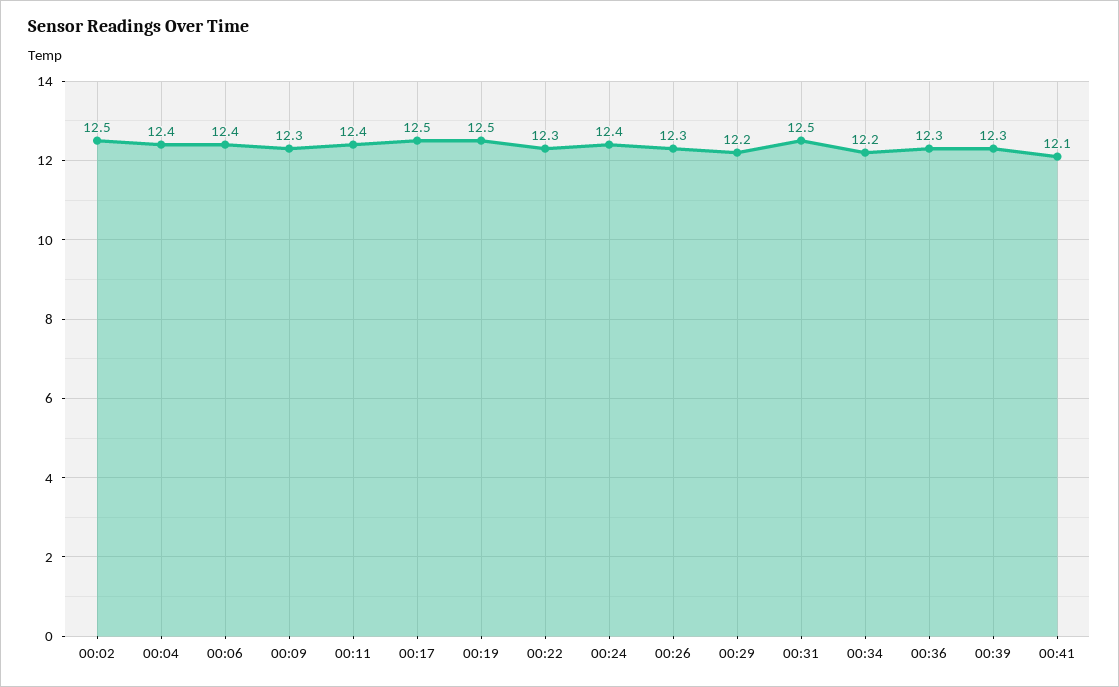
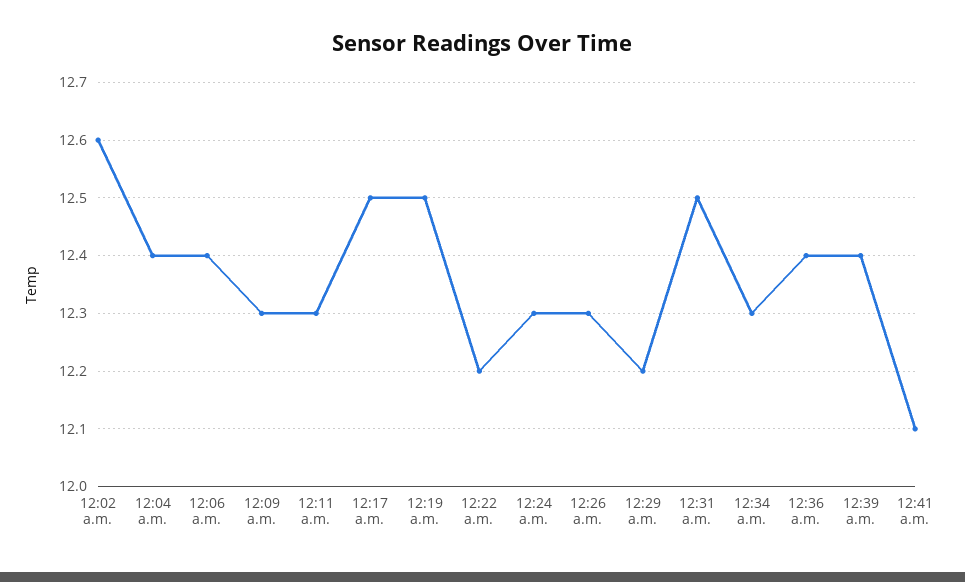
  {
-   "00:02": 12.5,
+   "00:02": 12.6,
    "00:04": 12.4,
    "00:06": 12.4,
    "00:09": 12.3,
-   "00:11": 12.4,
+   "00:11": 12.3,
    "00:17": 12.5,
    "00:19": 12.5,
-   "00:22": 12.3,
+   "00:22": 12.2,
-   "00:24": 12.4,
+   "00:24": 12.3,
    "00:26": 12.3,
    "00:29": 12.2,
    "00:31": 12.5,
-   "00:34": 12.2,
+   "00:34": 12.3,
-   "00:36": 12.3,
+   "00:36": 12.4,
-   "00:39": 12.3,
+   "00:39": 12.4,
    "00:41": 12.1
  }

